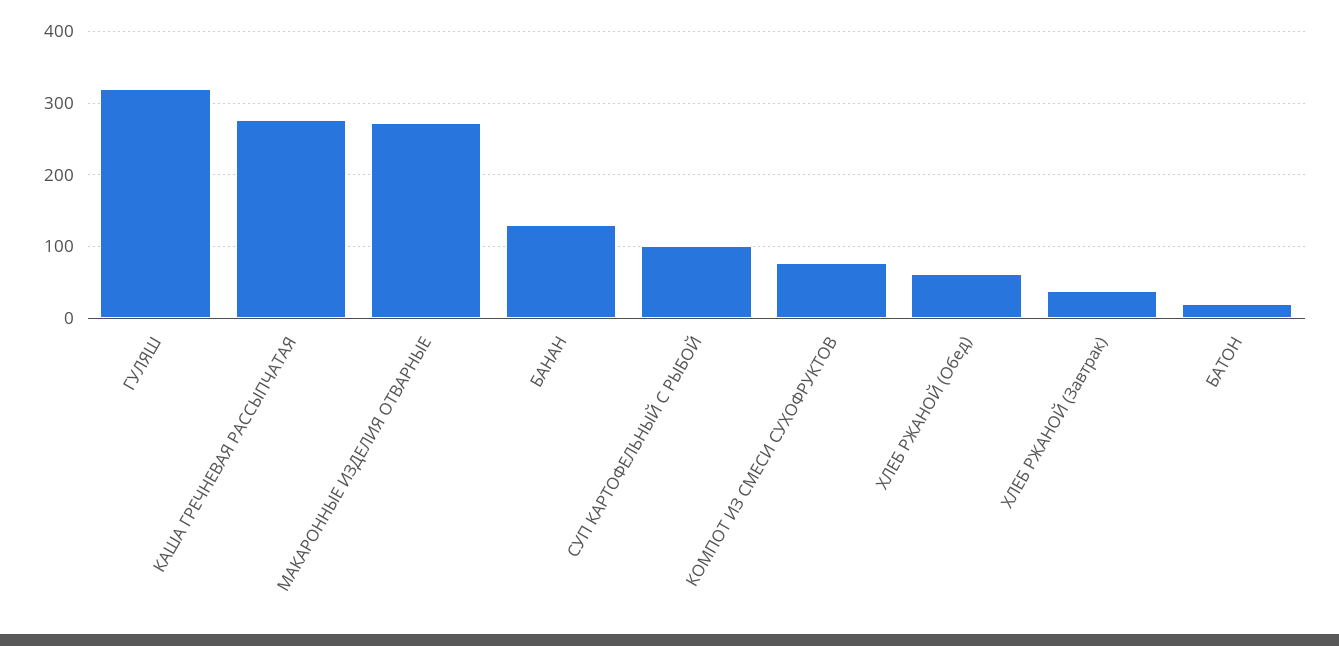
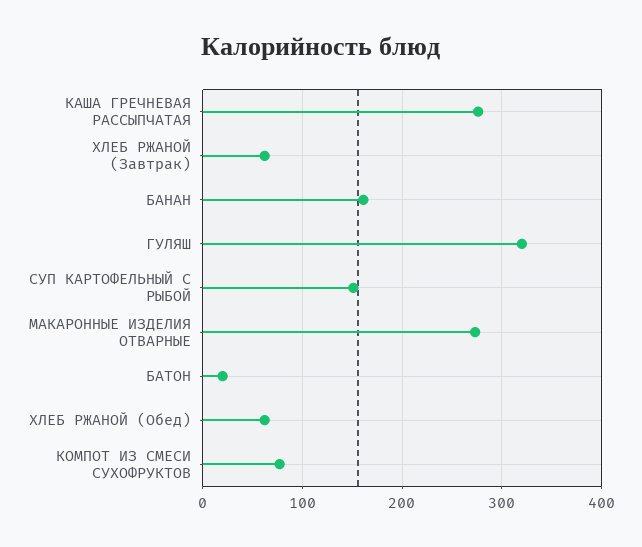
  {
    "ГУЛЯШ": 320,
    "КАША ГРЕЧНЕВАЯ РАССЫПЧАТАЯ": 280,
    "МАКАРОННЫЕ ИЗДЕЛИЯ ОТВАРНЫЕ": 270,
-   "БАНАН": 130,
+   "БАНАН": 160,
-   "СУП КАРТОФЕЛЬНЫЙ С РЫБОЙ": 100,
+   "СУП КАРТОФЕЛЬНЫЙ С РЫБОЙ": 150,
    "КОМПОТ ИЗ СМЕСИ СУХОФРУКТОВ": 80,
    "ХЛЕБ РЖАНОЙ (Обед)": 60,
-   "ХЛЕБ РЖАНОЙ (Завтрак)": 40,
+   "ХЛЕБ РЖАНОЙ (Завтрак)": 60,
    "БАТОН": 20
  }

